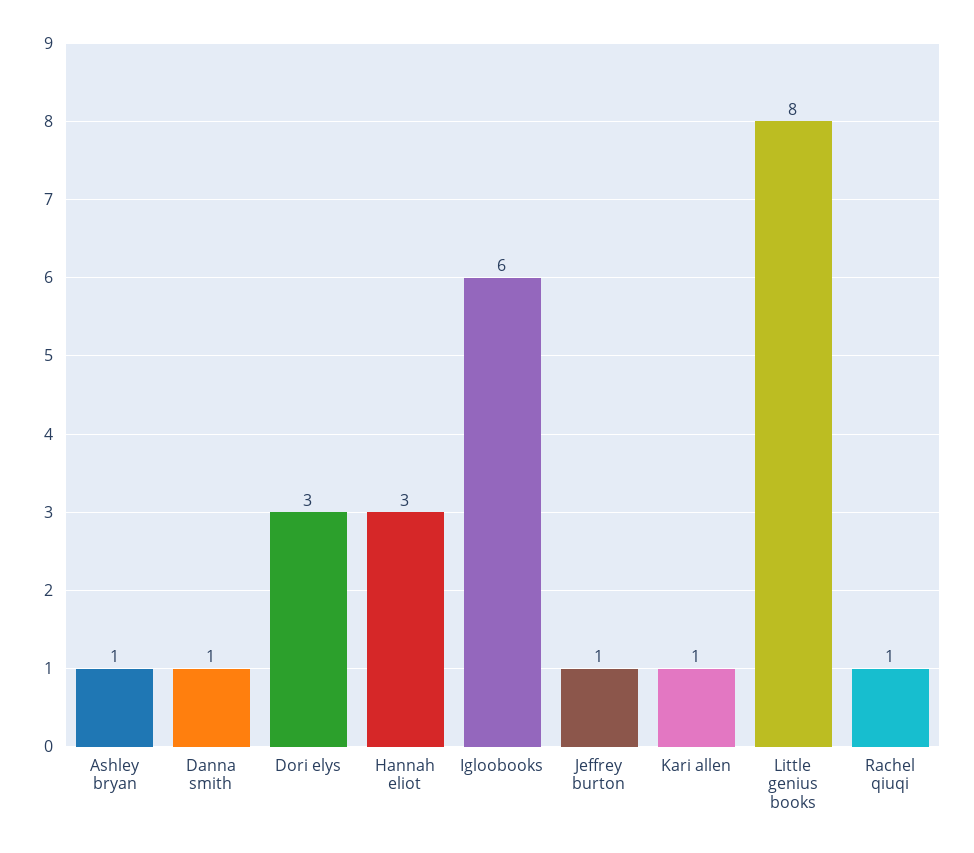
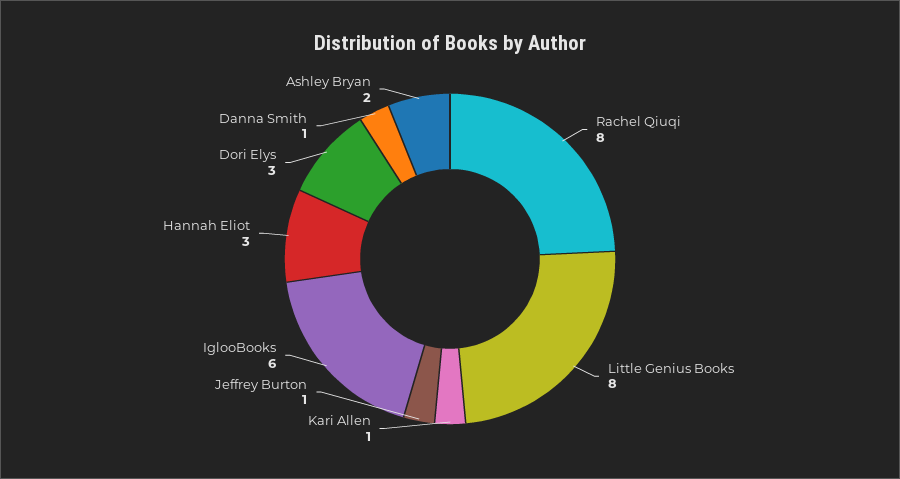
  {
-   "Ashley bryan": 1,
+   "Ashley bryan": 2,
    "Danna smith": 1,
    "Dori elys": 3,
    "Hannah eliot": 3,
    "Igloobooks": 6,
    "Jeffrey burton": 1,
    "Kari allen": 1,
    "Little genius books": 8,
-   "Rachel qiuqi": 1
+   "Rachel qiuqi": 8
  }

